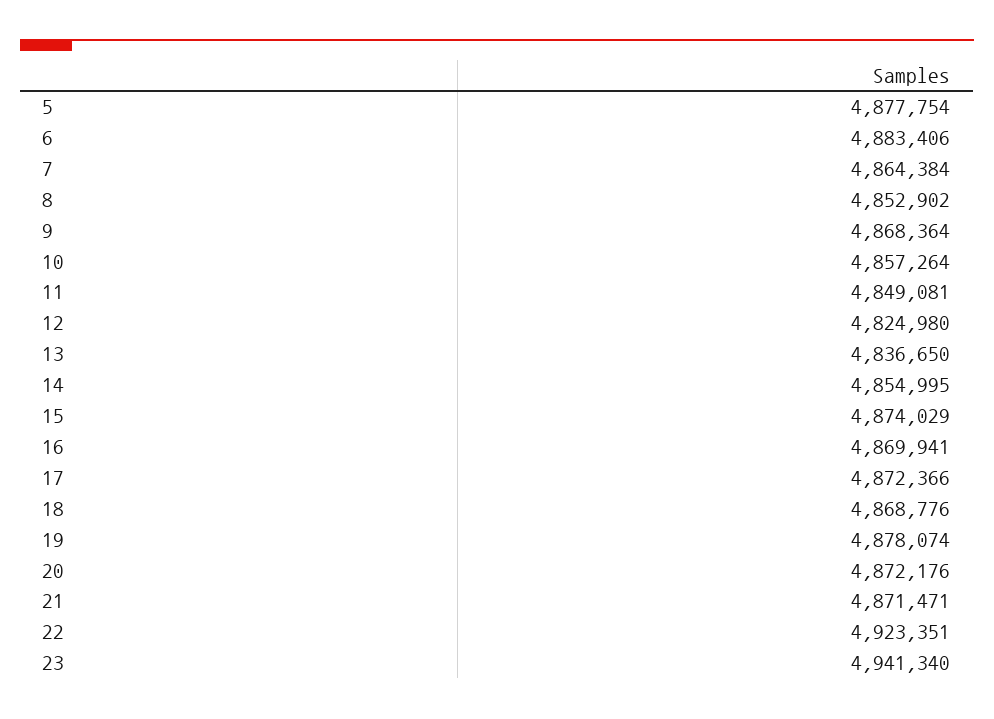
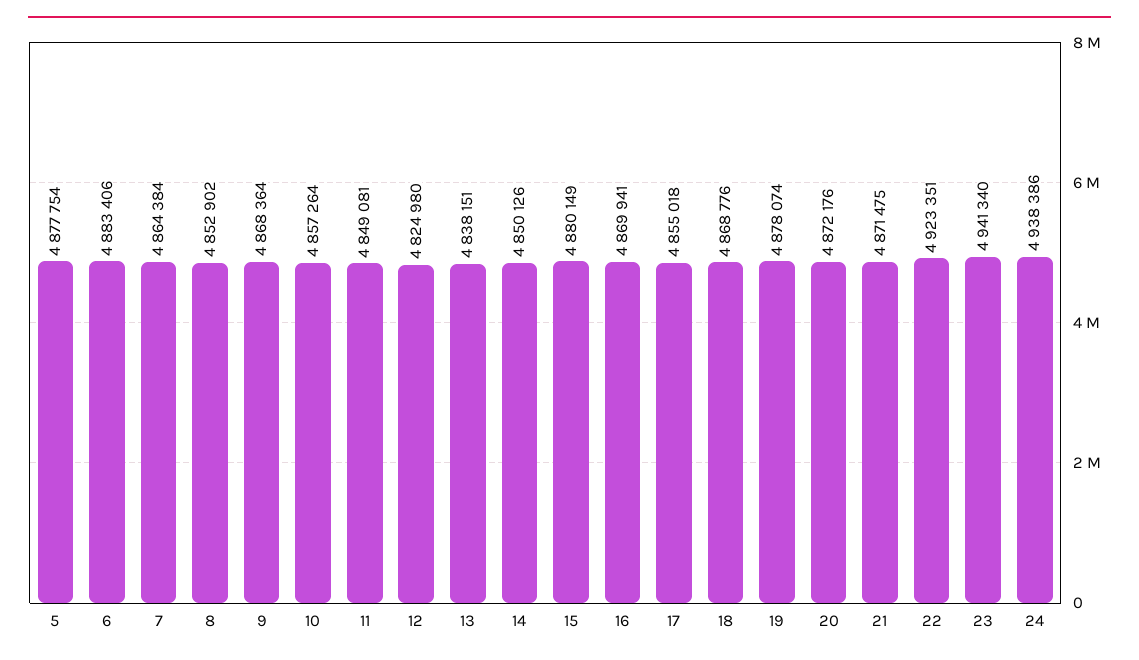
  {
    "5": 4877754,
    "6": 4883406,
    "7": 4864384,
    "8": 4852902,
    "9": 4868364,
    "10": 4857264,
    "11": 4849081,
    "12": 4824980,
-   "13": 4836650,
+   "13": 4838151,
-   "14": 4854995,
+   "14": 4850126,
-   "15": 4874029,
+   "15": 4880149,
    "16": 4869941,
-   "17": 4872366,
+   "17": 4855018,
    "18": 4868776,
    "19": 4878074,
    "20": 4872176,
-   "21": 4871471,
+   "21": 4871475,
    "22": 4923351,
-   "23": 4941340
+   "23": 4941340,
+   "24": 4938386
  }

